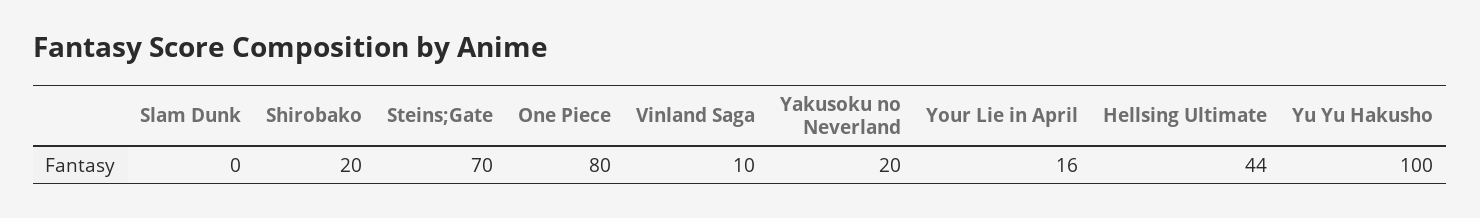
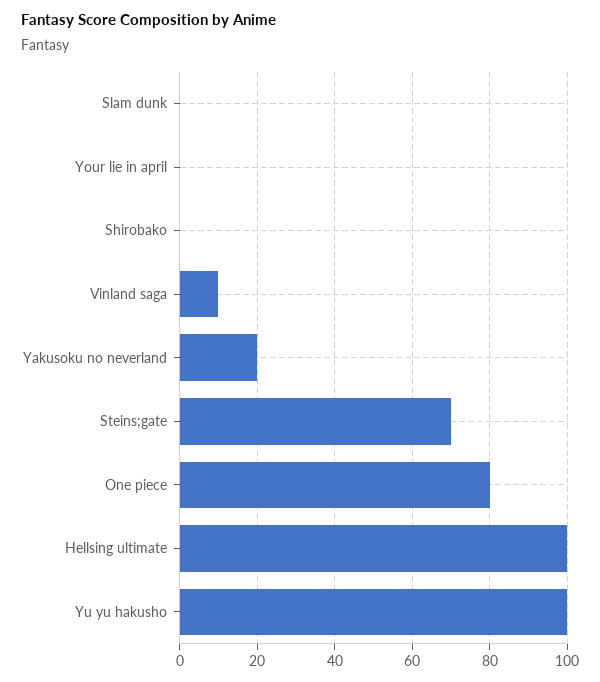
  {
    "Slam Dunk": 0,
-   "Shirobako": 20,
+   "Shirobako": 0,
    "Steins;Gate": 70,
    "One Piece": 80,
    "Vinland Saga": 10,
    "Yakusoku no Neverland": 20,
-   "Your Lie in April": 16,
+   "Your Lie in April": 0,
-   "Hellsing Ultimate": 44,
+   "Hellsing Ultimate": 100,
    "Yu Yu Hakusho": 100
  }

